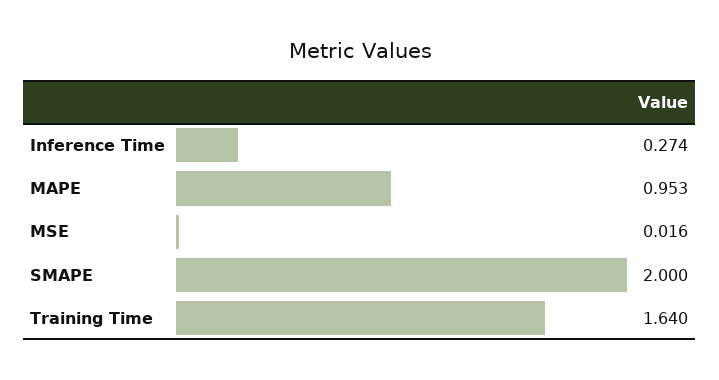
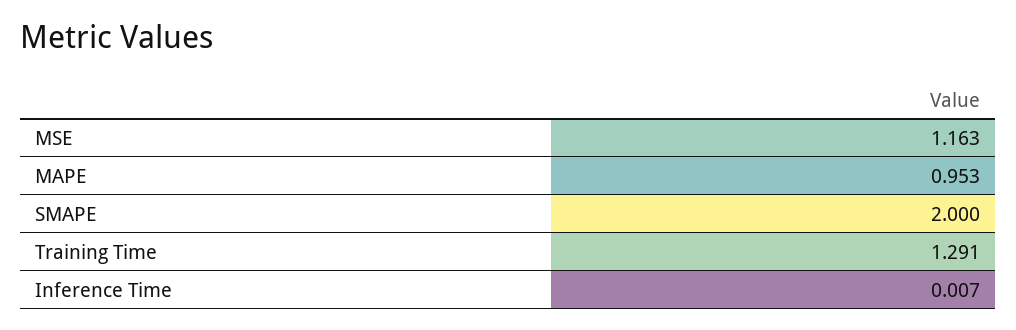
  {
-   "Inference Time": 0.274,
+   "Inference Time": 0.007,
    "MAPE": 0.953,
-   "MSE": 0.016,
+   "MSE": 1.163,
    "SMAPE": 2,
-   "Training Time": 1.64
+   "Training Time": 1.291
  }

